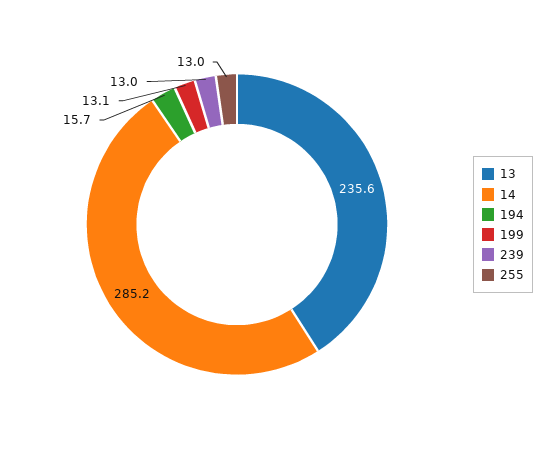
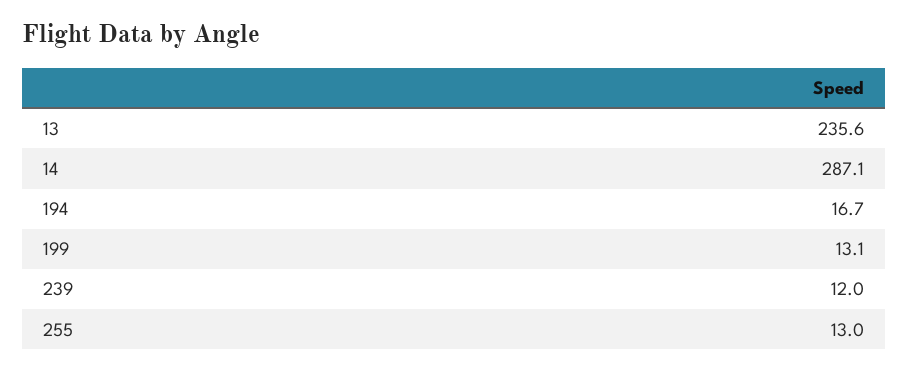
  {
    "13": 235.6,
-   "14": 285.2,
+   "14": 287.1,
-   "194": 15.7,
+   "194": 16.7,
    "199": 13.1,
-   "239": 13,
+   "239": 12,
    "255": 13
  }

